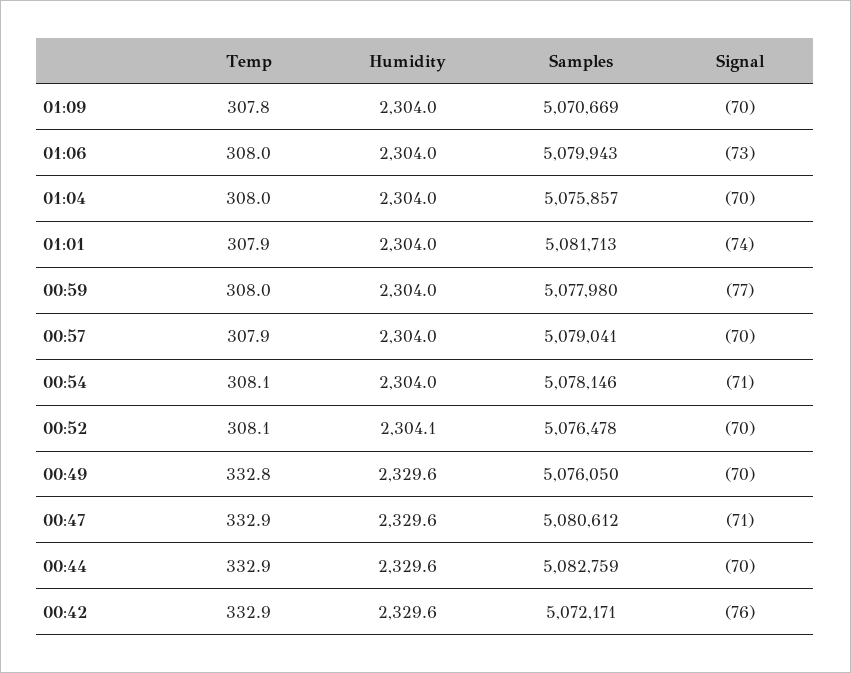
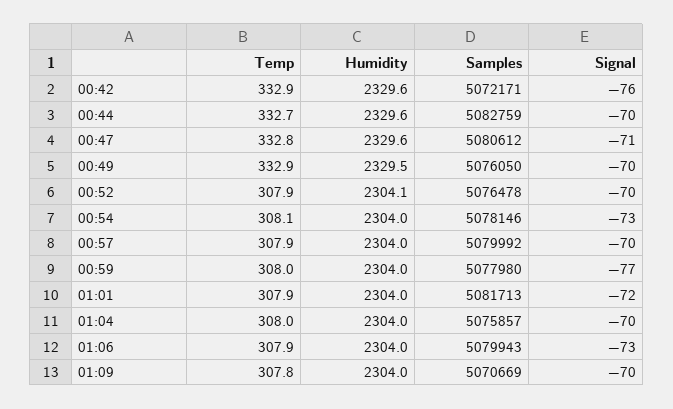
  {
    "Temp": {
      "01:09": 307.8,
-     "01:06": 308,
+     "01:06": 307.9,
      "01:04": 308,
      "01:01": 307.9,
      "00:59": 308,
      "00:57": 307.9,
      "00:54": 308.1,
-     "00:52": 308.1,
+     "00:52": 307.9,
-     "00:49": 332.8,
+     "00:49": 332.9,
-     "00:47": 332.9,
+     "00:47": 332.8,
-     "00:44": 332.9,
+     "00:44": 332.7,
      "00:42": 332.9
    },
    "Humidity": {
      "01:09": 2304,
      "01:06": 2304,
      "01:04": 2304,
      "01:01": 2304,
      "00:59": 2304,
      "00:57": 2304,
      "00:54": 2304,
      "00:52": 2304.1,
-     "00:49": 2329.6,
+     "00:49": 2329.5,
      "00:47": 2329.6,
      "00:44": 2329.6,
      "00:42": 2329.6
    },
    "Samples": {
      "01:09": 5070669,
      "01:06": 5079943,
      "01:04": 5075857,
      "01:01": 5081713,
      "00:59": 5077980,
-     "00:57": 5079041,
+     "00:57": 5079992,
      "00:54": 5078146,
      "00:52": 5076478,
      "00:49": 5076050,
      "00:47": 5080612,
      "00:44": 5082759,
      "00:42": 5072171
    },
    "Signal": {
      "01:09": -70,
      "01:06": -73,
      "01:04": -70,
-     "01:01": -74,
+     "01:01": -72,
      "00:59": -77,
      "00:57": -70,
-     "00:54": -71,
+     "00:54": -73,
      "00:52": -70,
      "00:49": -70,
      "00:47": -71,
      "00:44": -70,
      "00:42": -76
    }
  }

